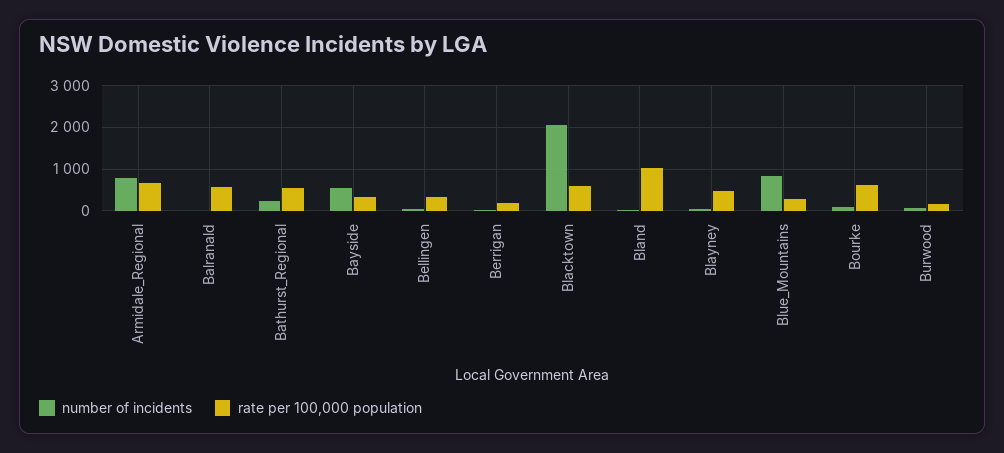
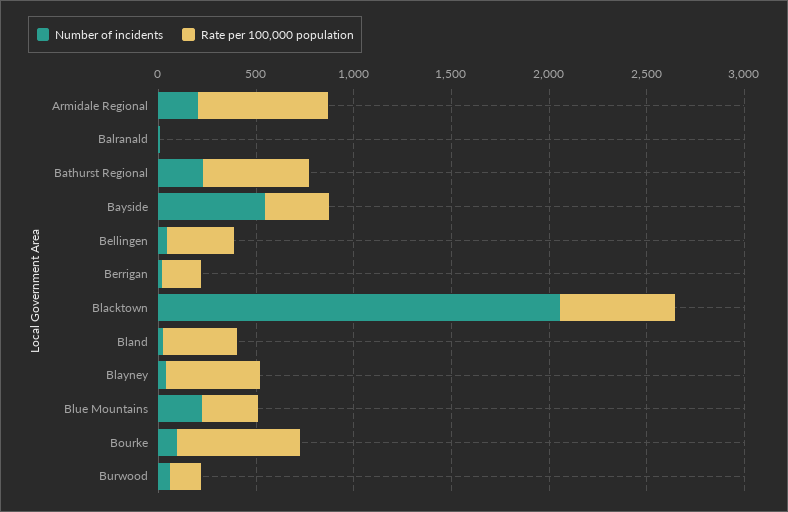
  {
    "number of incidents": {
-     "Armidale_Regional": 800,
+     "Armidale_Regional": 200,
      "Balranald": 0,
      "Bathurst_Regional": 200,
      "Bayside": 500,
      "Bellingen": 0,
      "Berrigan": 0,
      "Blacktown": 2100,
      "Bland": 0,
      "Blayney": 0,
-     "Blue_Mountains": 800,
+     "Blue_Mountains": 200,
      "Bourke": 100,
      "Burwood": 100
    },
    "rate per 100,000 population": {
      "Armidale_Regional": 700,
-     "Balranald": 600,
+     "Balranald": 0,
      "Bathurst_Regional": 500,
      "Bayside": 300,
      "Bellingen": 300,
      "Berrigan": 200,
      "Blacktown": 600,
-     "Bland": 1000,
+     "Bland": 400,
      "Blayney": 500,
      "Blue_Mountains": 300,
      "Bourke": 600,
      "Burwood": 200
    }
  }

